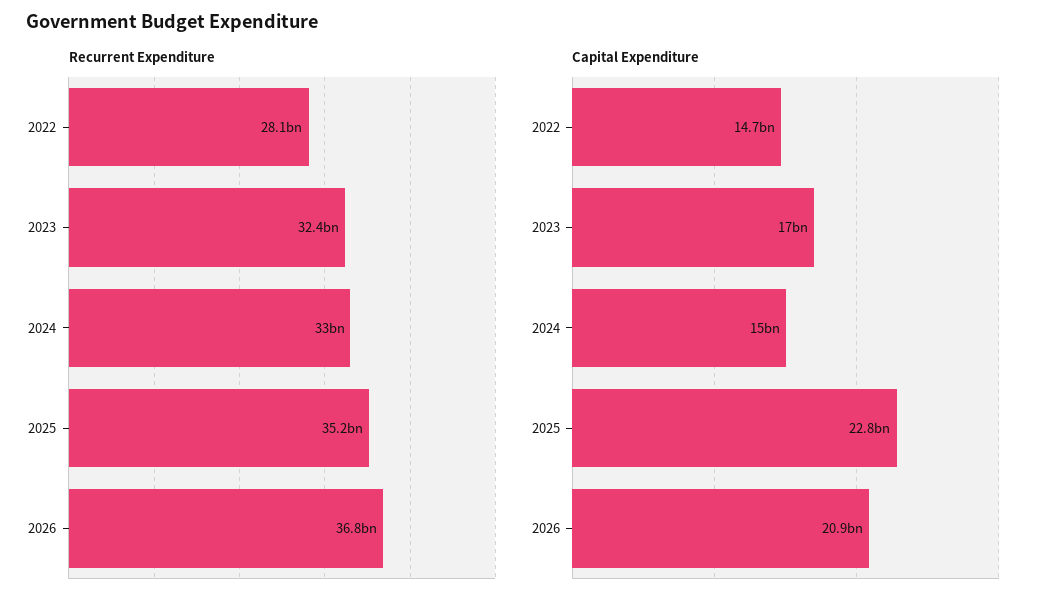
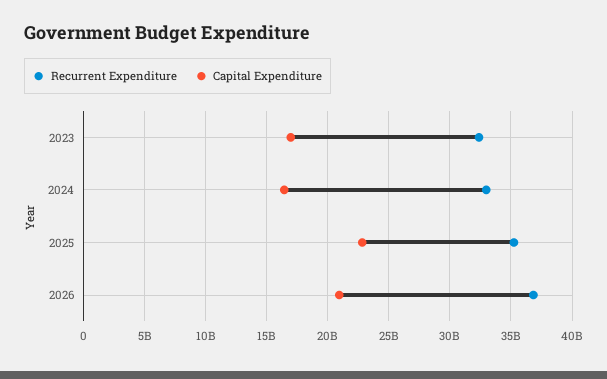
  {
    "Recurrent Expenditure": {
-     "2022": 28100000000,
      "2023": 32400000000,
      "2024": 33000000000,
      "2025": 35200000000,
      "2026": 36800000000
    },
    "Capital Expenditure": {
-     "2022": 14700000000,
      "2023": 17000000000,
-     "2024": 15000000000,
+     "2024": 16500000000,
      "2025": 22800000000,
      "2026": 20900000000
    }
  }

